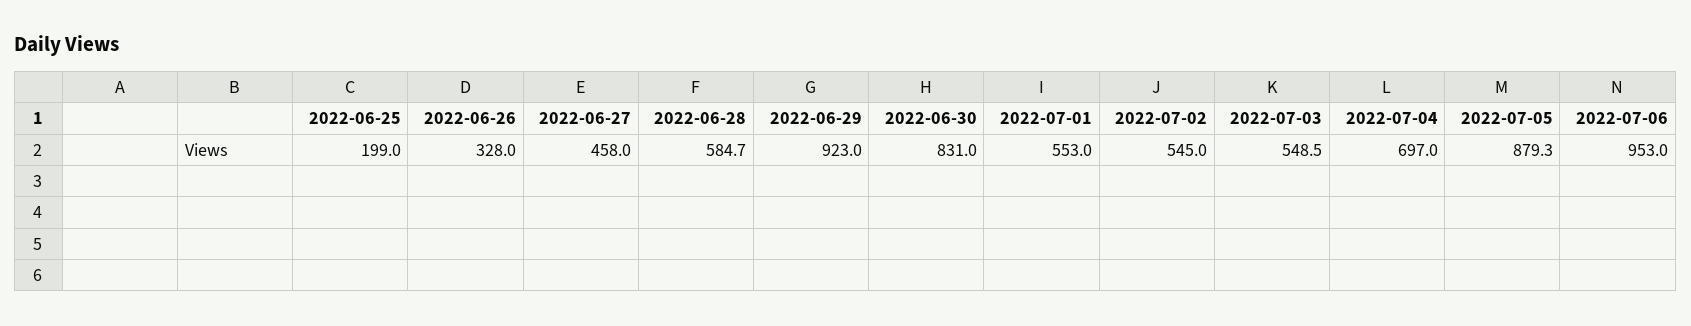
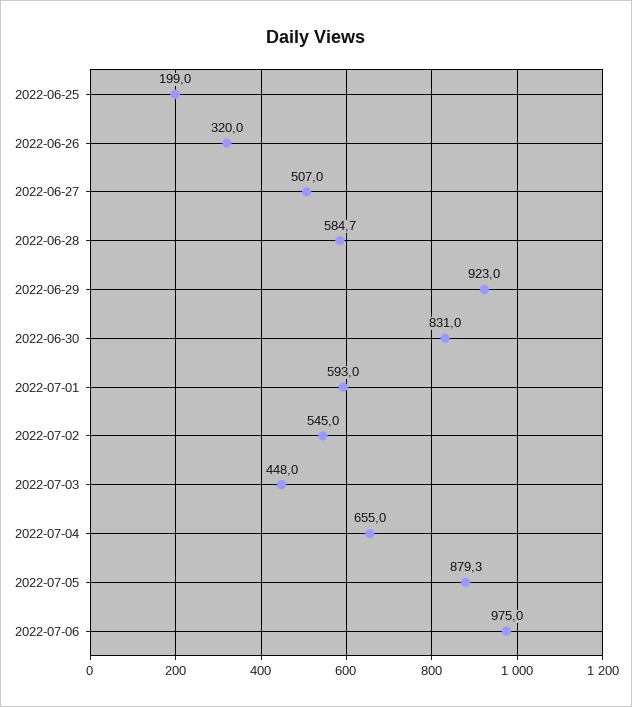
  {
    "2022-06-25": 199,
-   "2022-06-26": 328,
+   "2022-06-26": 320,
-   "2022-06-27": 458,
+   "2022-06-27": 507,
    "2022-06-28": 584.7,
    "2022-06-29": 923,
    "2022-06-30": 831,
-   "2022-07-01": 553,
+   "2022-07-01": 593,
    "2022-07-02": 545,
-   "2022-07-03": 548.5,
+   "2022-07-03": 448,
-   "2022-07-04": 697,
+   "2022-07-04": 655,
    "2022-07-05": 879.3,
-   "2022-07-06": 953
+   "2022-07-06": 975
  }

